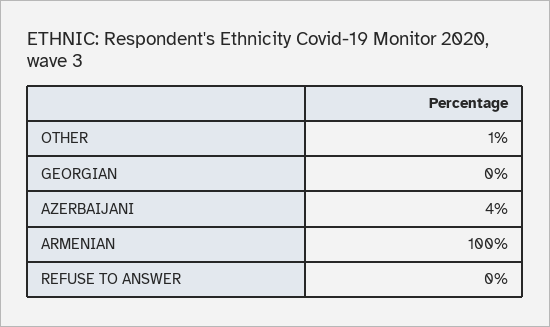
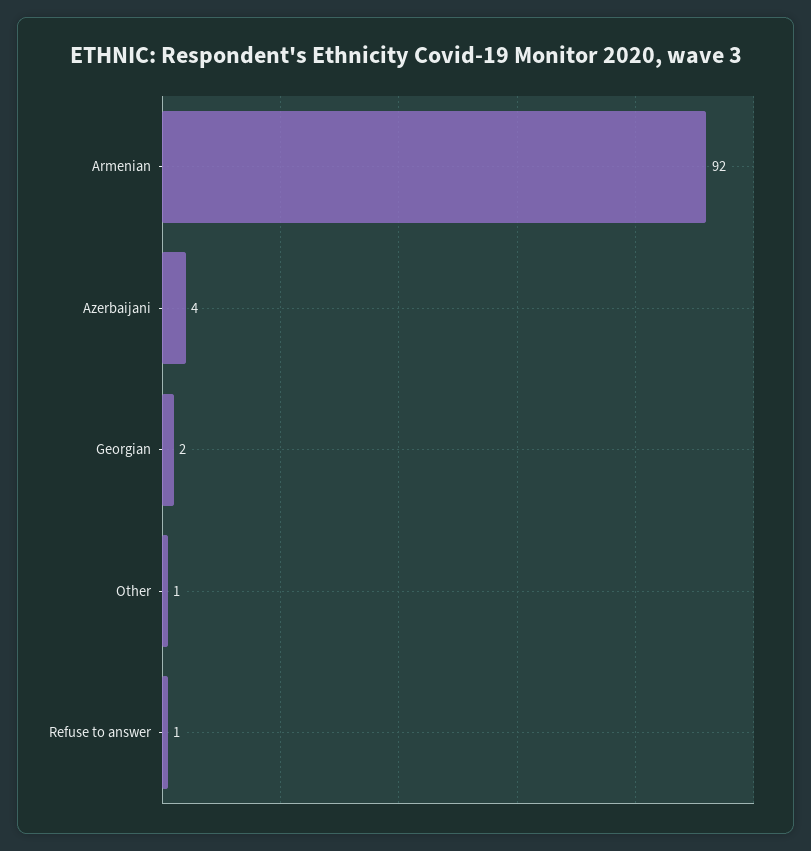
  {
    "OTHER": 1,
-   "GEORGIAN": 0,
+   "GEORGIAN": 2,
    "AZERBAIJANI": 4,
-   "ARMENIAN": 100,
+   "ARMENIAN": 92,
-   "REFUSE TO ANSWER": 0
+   "REFUSE TO ANSWER": 1
  }

